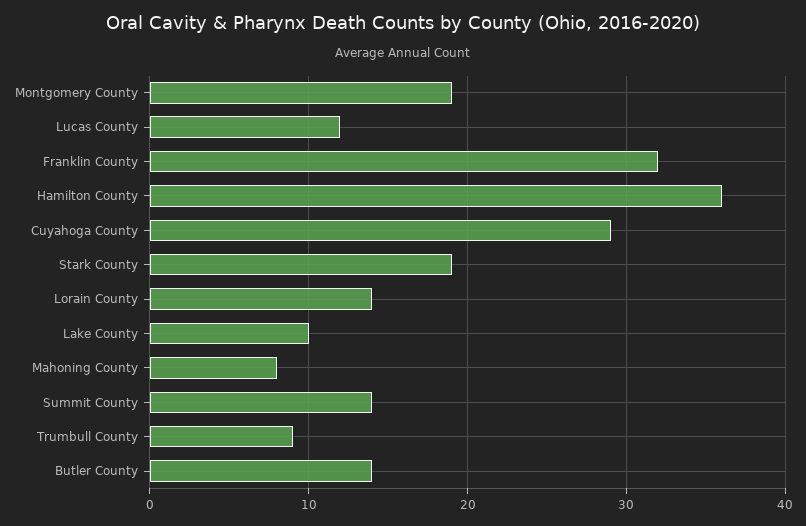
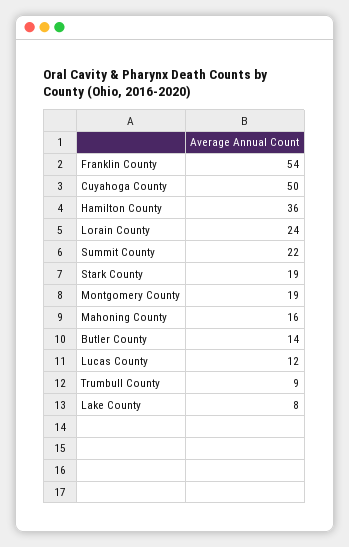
  {
    "Montgomery County": 19,
    "Lucas County": 12,
-   "Franklin County": 32,
+   "Franklin County": 54,
    "Hamilton County": 36,
-   "Cuyahoga County": 29,
+   "Cuyahoga County": 50,
    "Stark County": 19,
-   "Lorain County": 14,
+   "Lorain County": 24,
-   "Lake County": 10,
+   "Lake County": 8,
-   "Mahoning County": 8,
+   "Mahoning County": 16,
-   "Summit County": 14,
+   "Summit County": 22,
    "Trumbull County": 9,
    "Butler County": 14
  }

